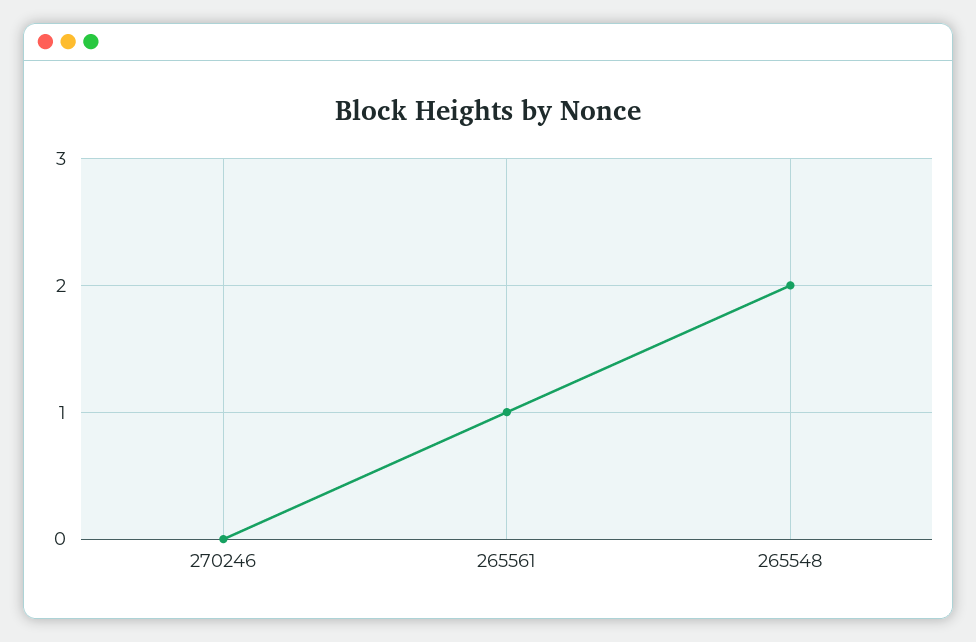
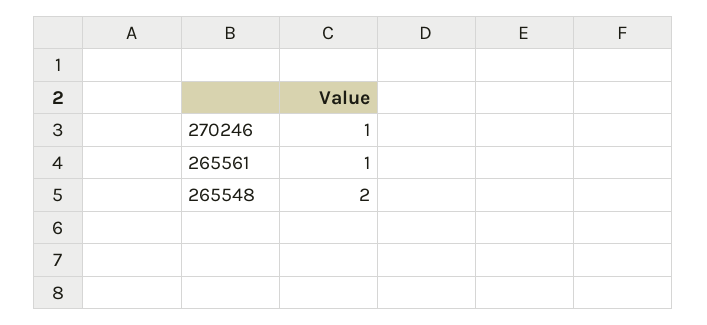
  {
-   "270246": 0,
+   "270246": 1,
    "265561": 1,
    "265548": 2
  }

